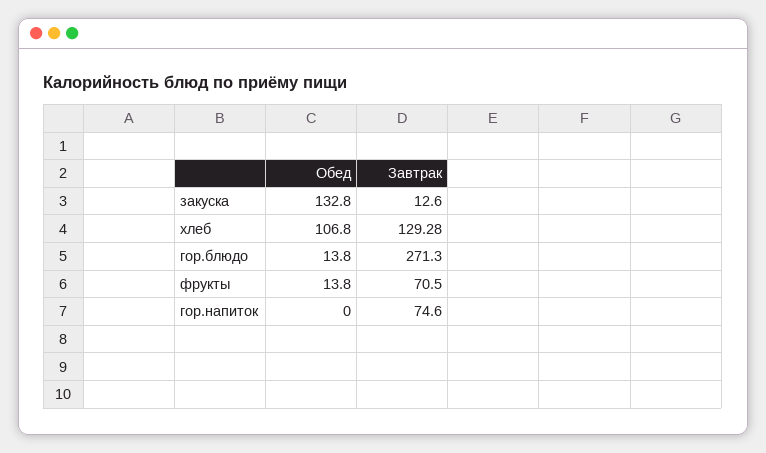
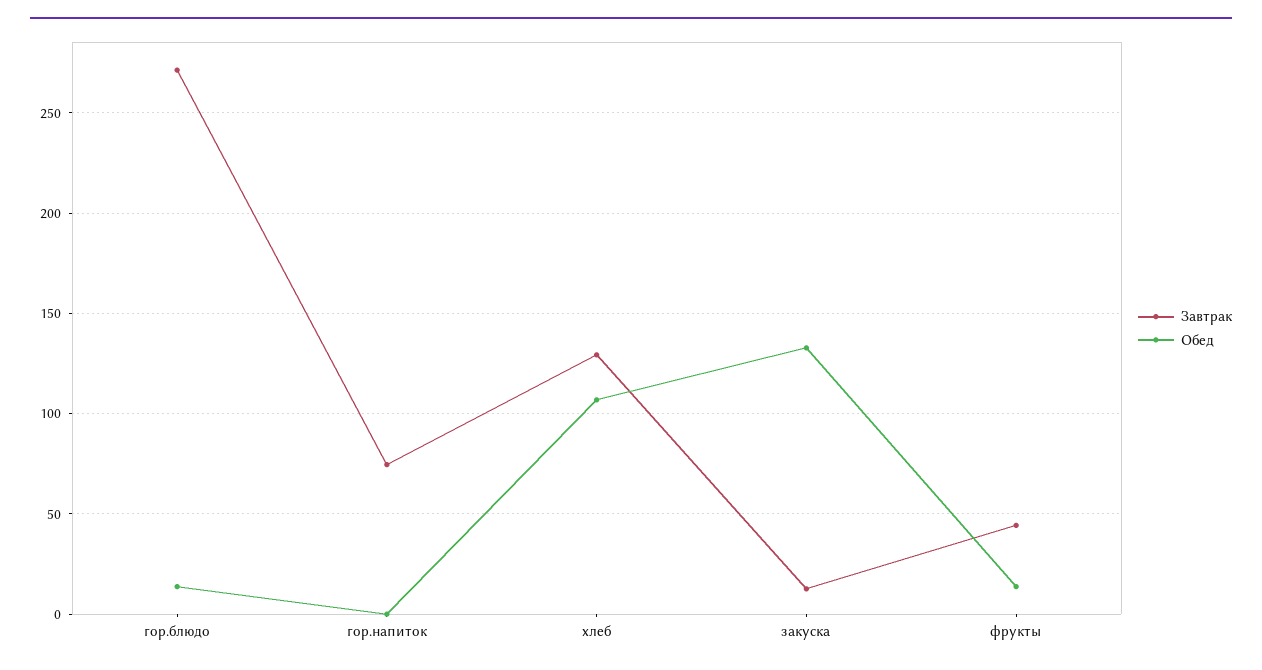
  {
    "Обед": {
      "закуска": 132.8,
      "хлеб": 106.8,
      "гор.блюдо": 13.8,
      "фрукты": 13.8,
      "гор.напиток": 0
    },
    "Завтрак": {
      "закуска": 12.6,
      "хлеб": 129.28,
      "гор.блюдо": 271.3,
-     "фрукты": 70.5,
+     "фрукты": 45,
      "гор.напиток": 74.6
    }
  }

